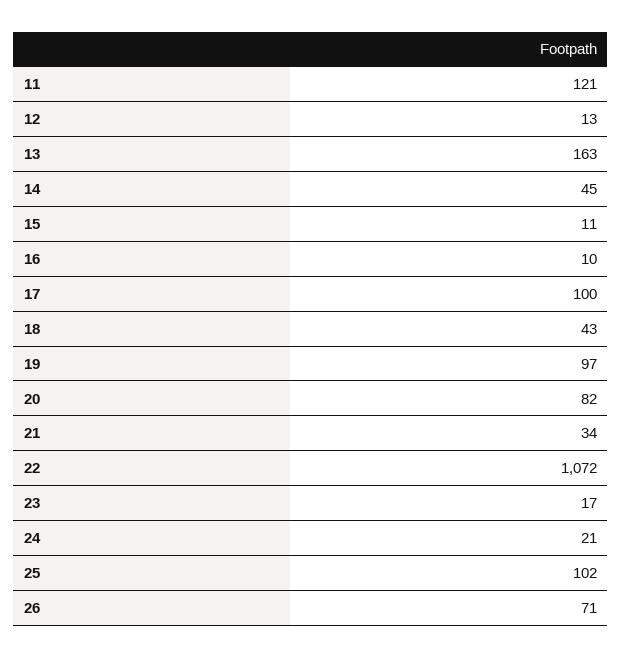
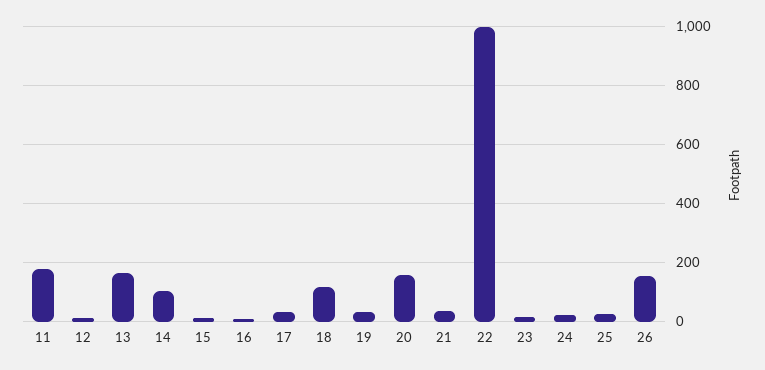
  {
-   "11": 121,
+   "11": 175,
    "12": 13,
    "13": 163,
-   "14": 45,
+   "14": 100,
    "15": 11,
    "16": 10,
-   "17": 100,
+   "17": 25,
-   "18": 43,
+   "18": 125,
-   "19": 97,
+   "19": 25,
-   "20": 82,
+   "20": 150,
    "21": 34,
-   "22": 1072,
+   "22": 1000,
    "23": 17,
    "24": 21,
-   "25": 102,
+   "25": 25,
-   "26": 71
+   "26": 150
  }

